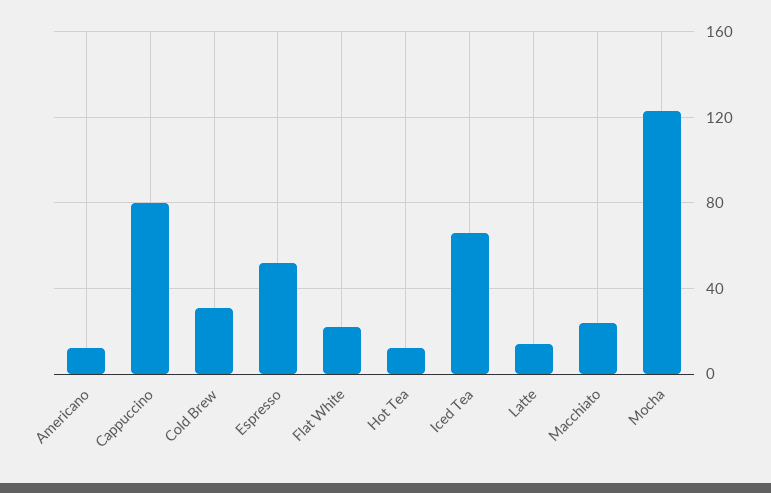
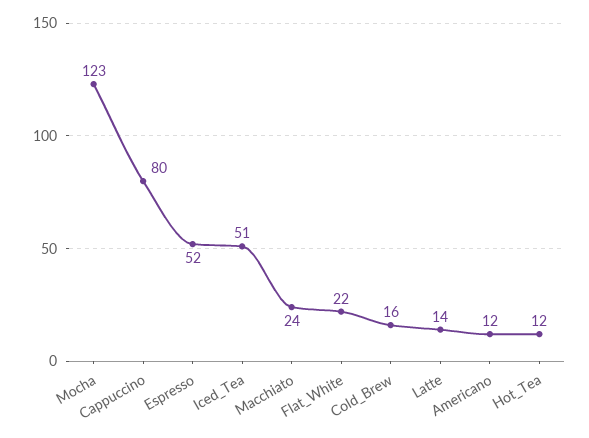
  {
    "Americano": 12,
    "Cappuccino": 80,
-   "Cold Brew": 30,
+   "Cold Brew": 16,
    "Espresso": 52,
    "Flat White": 22,
    "Hot Tea": 12,
-   "Iced Tea": 65,
+   "Iced Tea": 51,
    "Latte": 14,
    "Macchiato": 24,
    "Mocha": 123
  }

